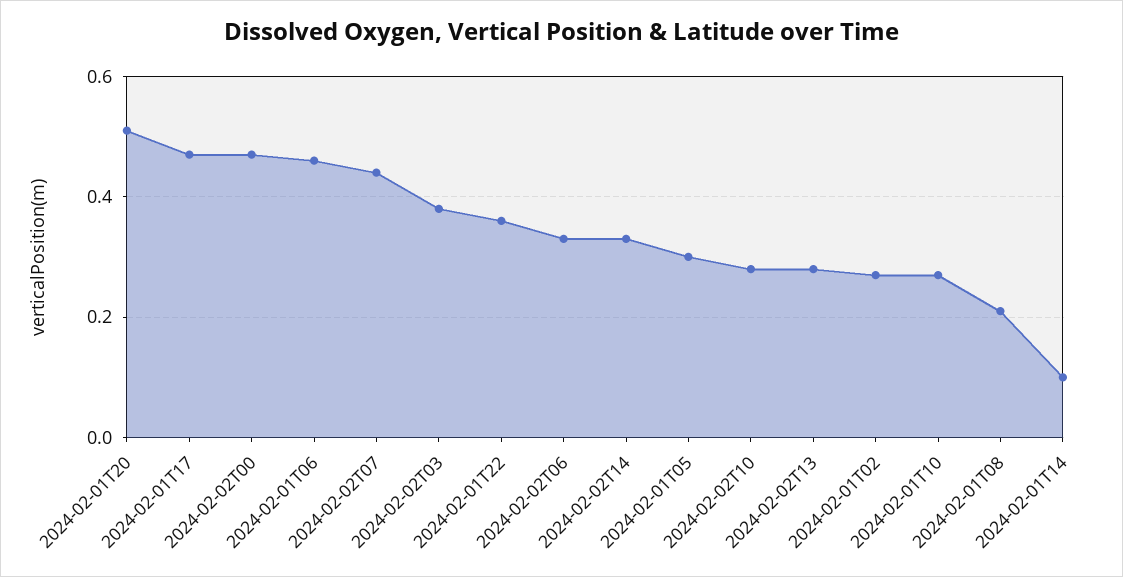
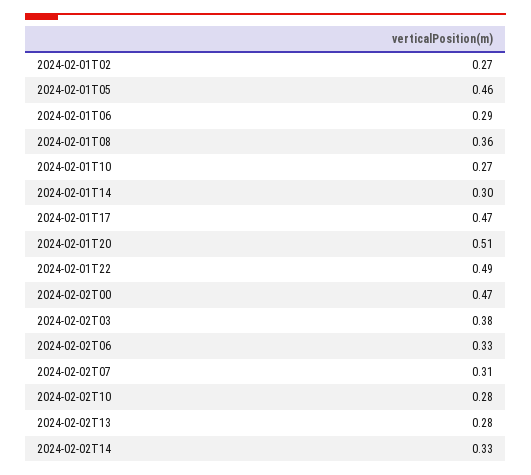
  {
    "2024-02-01T20": 0.51,
    "2024-02-01T17": 0.47,
    "2024-02-02T00": 0.47,
-   "2024-02-01T06": 0.45,
+   "2024-02-01T06": 0.29,
-   "2024-02-02T07": 0.45,
+   "2024-02-02T07": 0.31,
    "2024-02-02T03": 0.38,
-   "2024-02-01T22": 0.35,
+   "2024-02-01T22": 0.49,
    "2024-02-02T06": 0.33,
    "2024-02-02T14": 0.33,
-   "2024-02-01T05": 0.3,
+   "2024-02-01T05": 0.46,
    "2024-02-02T10": 0.28,
    "2024-02-02T13": 0.28,
    "2024-02-01T02": 0.27,
    "2024-02-01T10": 0.27,
-   "2024-02-01T08": 0.2,
+   "2024-02-01T08": 0.36,
-   "2024-02-01T14": 0.1
+   "2024-02-01T14": 0.3
  }

